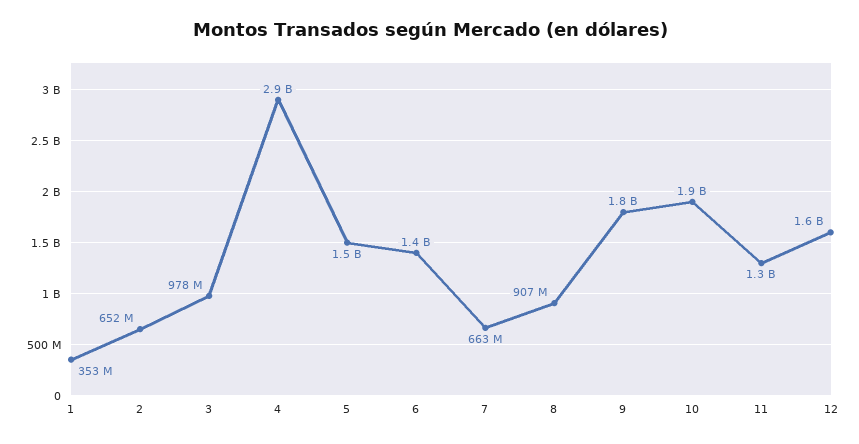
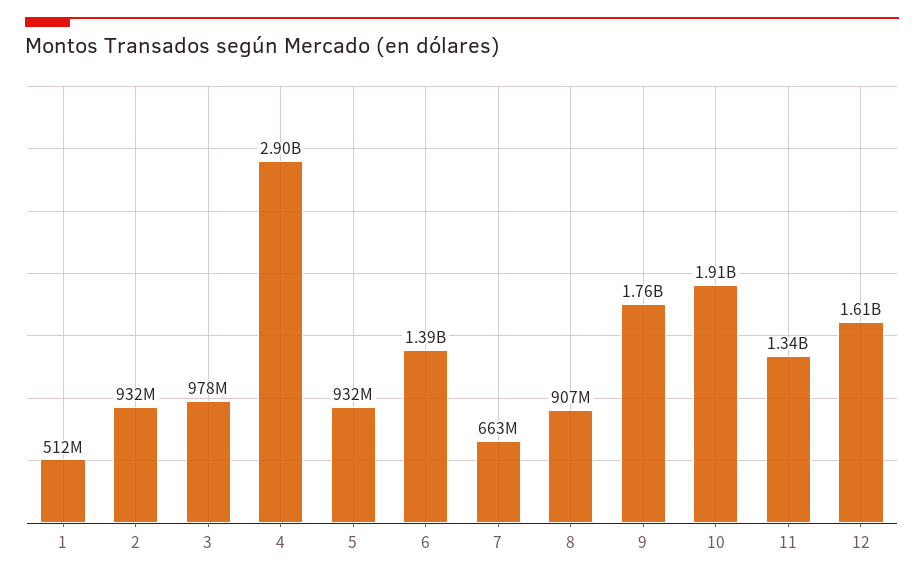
  {
-   "1": 353000000,
+   "1": 512000000,
-   "2": 652000000,
+   "2": 932000000,
    "3": 978000000,
    "4": 2900000000,
-   "5": 1500000000,
+   "5": 932000000,
    "6": 1390000000,
    "7": 663000000,
    "8": 907000000,
    "9": 1760000000,
    "10": 1910000000,
    "11": 1340000000,
    "12": 1610000000
  }

